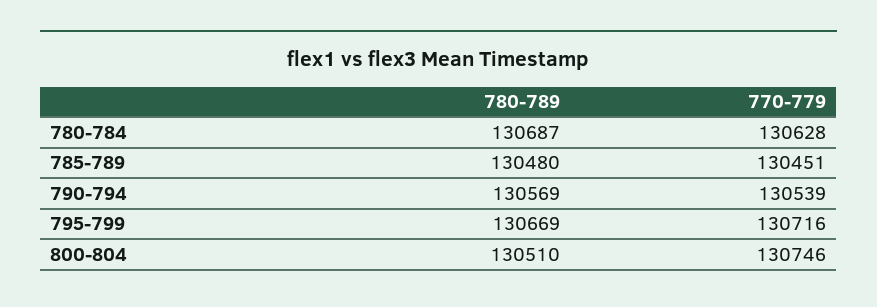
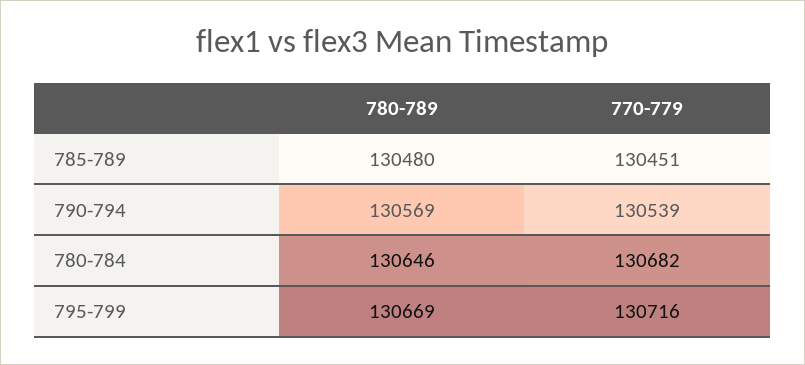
  {
    "780-789": {
-     "780-784": 130687,
+     "780-784": 130646,
      "785-789": 130480,
      "790-794": 130569,
-     "795-799": 130669,
+     "795-799": 130669
-     "800-804": 130510
    },
    "770-779": {
-     "780-784": 130628,
+     "780-784": 130682,
      "785-789": 130451,
      "790-794": 130539,
-     "795-799": 130716,
+     "795-799": 130716
-     "800-804": 130746
    }
  }

